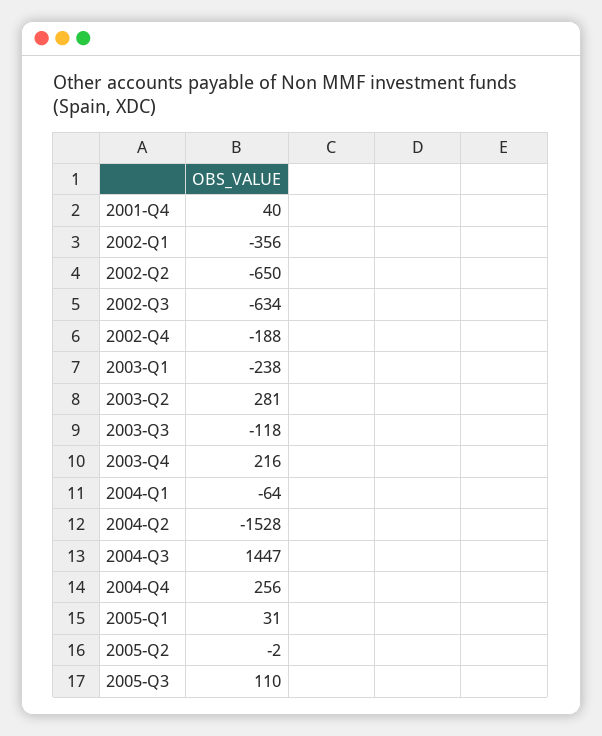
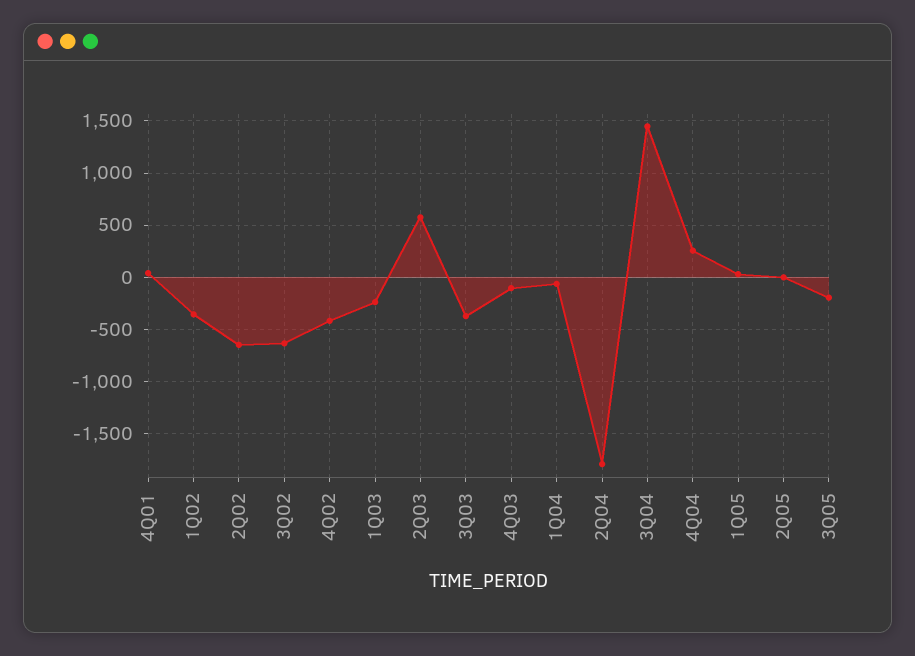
  {
    "2001-Q4": 40,
    "2002-Q1": -356,
    "2002-Q2": -650,
    "2002-Q3": -634,
-   "2002-Q4": -188,
+   "2002-Q4": -400,
    "2003-Q1": -238,
-   "2003-Q2": 281,
+   "2003-Q2": 600,
-   "2003-Q3": -118,
+   "2003-Q3": -400,
-   "2003-Q4": 216,
+   "2003-Q4": -100,
    "2004-Q1": -64,
-   "2004-Q2": -1528,
+   "2004-Q2": -1800,
    "2004-Q3": 1447,
    "2004-Q4": 256,
    "2005-Q1": 31,
    "2005-Q2": -2,
-   "2005-Q3": 110
+   "2005-Q3": -200
  }

